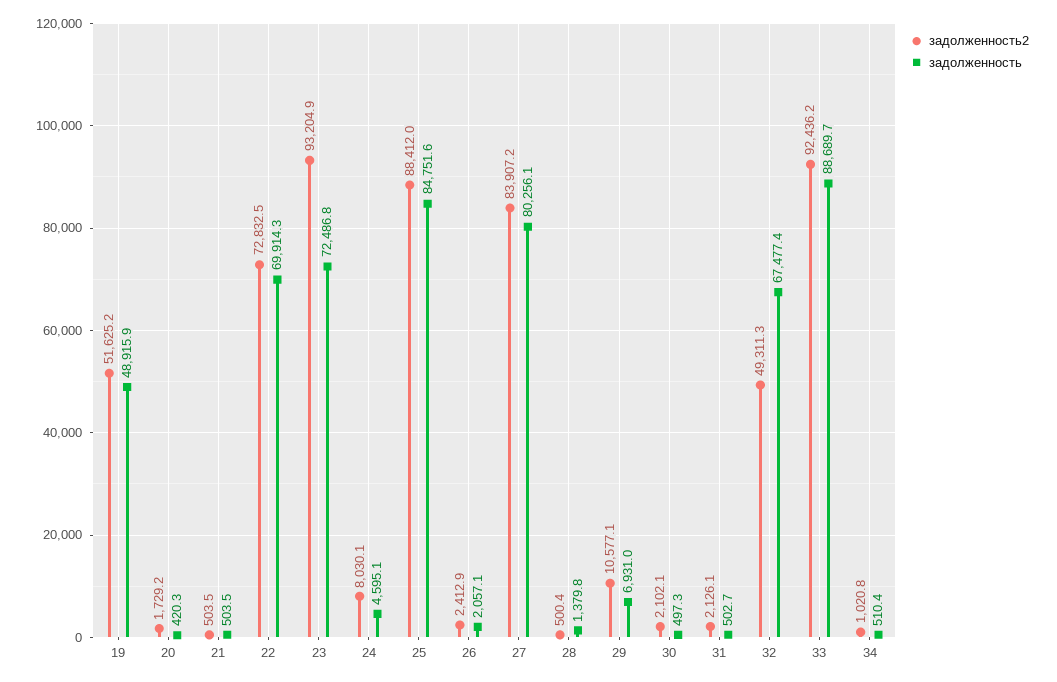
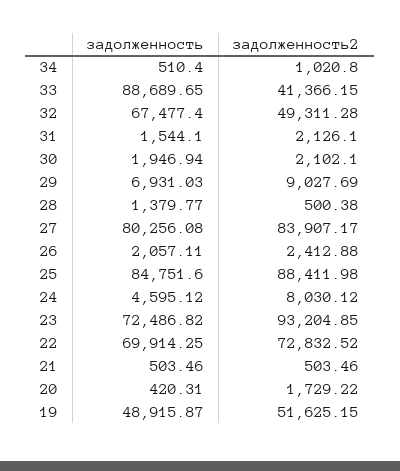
  {
    "задолженность2": {
      "19": 51625.15,
      "20": 1729.22,
      "21": 503.46,
      "22": 72832.52,
      "23": 93204.85,
      "24": 8030.12,
      "25": 88411.98,
      "26": 2412.88,
      "27": 83907.17,
      "28": 500.38,
-     "29": 10577.1,
+     "29": 9027.69,
      "30": 2102.1,
      "31": 2126.1,
      "32": 49311.28,
-     "33": 92436.2,
+     "33": 41366.15,
      "34": 1020.8
    },
    "задолженность": {
      "19": 48915.87,
      "20": 420.31,
      "21": 503.46,
      "22": 69914.25,
      "23": 72486.82,
      "24": 4595.12,
      "25": 84751.6,
      "26": 2057.11,
      "27": 80256.08,
      "28": 1379.77,
      "29": 6931.03,
-     "30": 497.3,
+     "30": 1946.94,
-     "31": 502.7,
+     "31": 1544.1,
      "32": 67477.4,
      "33": 88689.65,
      "34": 510.4
    }
  }

